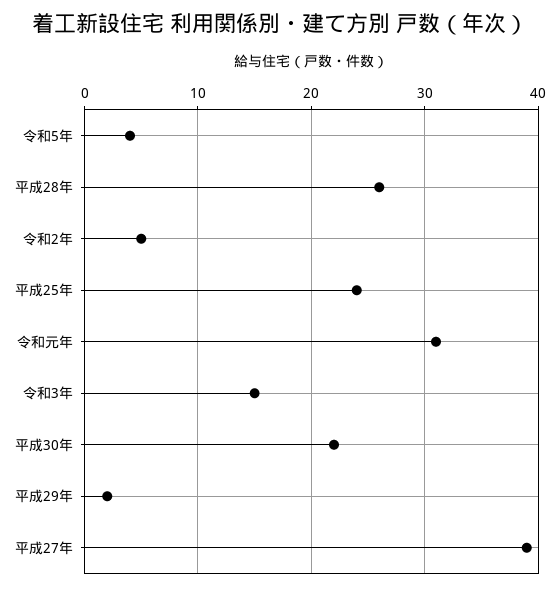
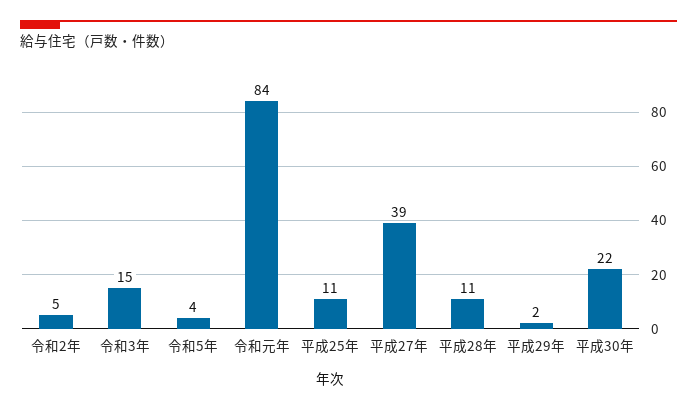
  {
    "令和5年": 4,
-   "平成28年": 26,
+   "平成28年": 11,
    "令和2年": 5,
-   "平成25年": 24,
+   "平成25年": 11,
-   "令和元年": 31,
+   "令和元年": 84,
    "令和3年": 15,
    "平成30年": 22,
    "平成29年": 2,
    "平成27年": 39
  }

